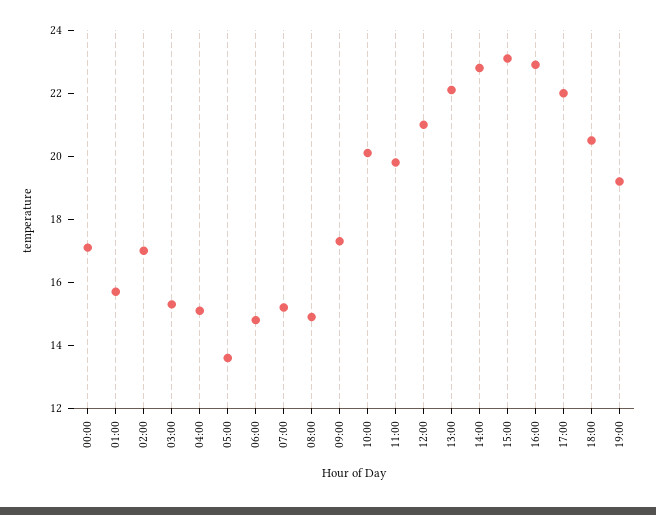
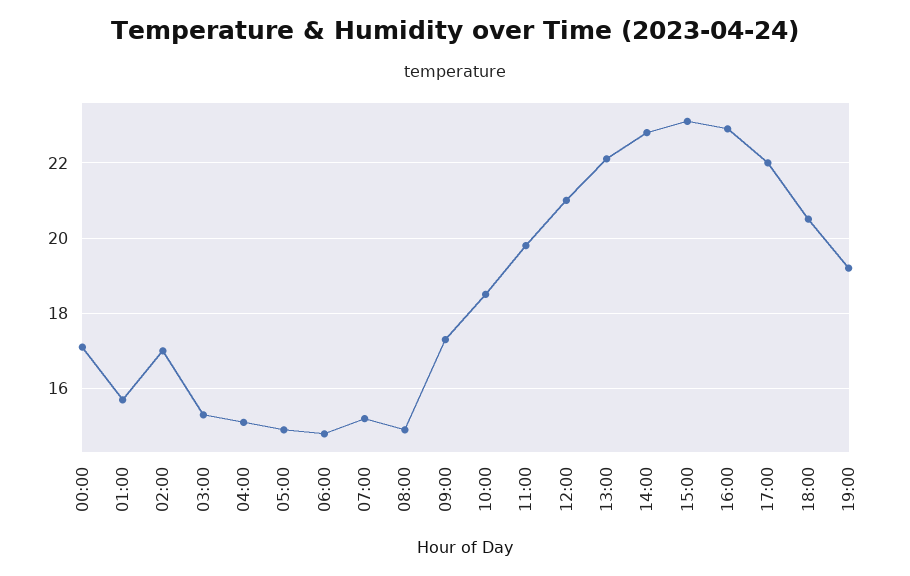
  {
    "00:00": 17,
    "01:00": 15.5,
    "02:00": 17,
    "03:00": 15.5,
    "04:00": 15,
-   "05:00": 13.5,
+   "05:00": 15,
    "06:00": 15,
    "07:00": 15,
    "08:00": 15,
    "09:00": 17.5,
-   "10:00": 20,
+   "10:00": 18.5,
    "11:00": 20,
    "12:00": 21,
    "13:00": 22,
    "14:00": 23,
    "15:00": 23,
    "16:00": 23,
    "17:00": 22,
    "18:00": 20.5,
    "19:00": 19
  }

